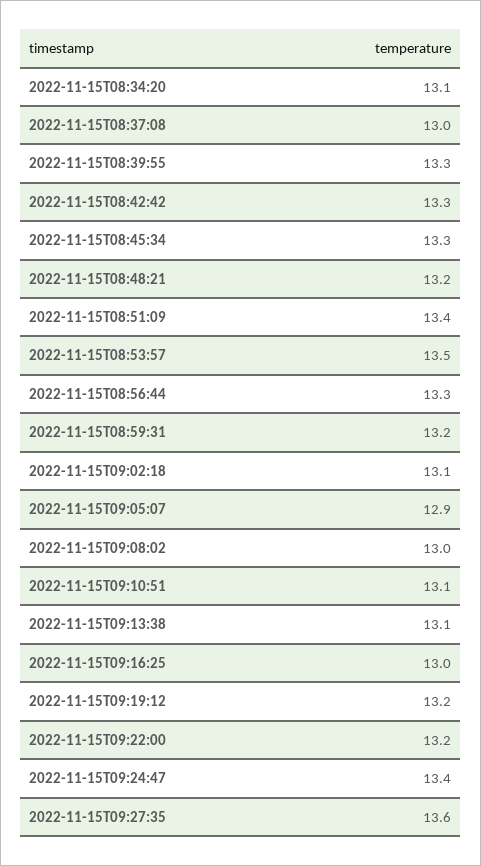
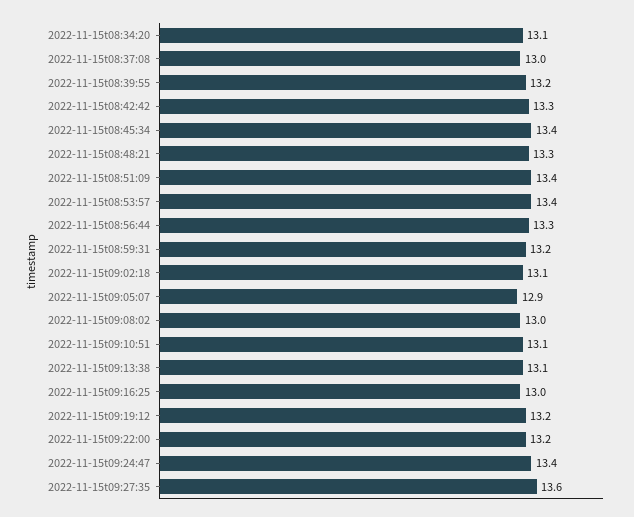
  {
    "2022-11-15T08:34:20": 13.1,
    "2022-11-15T08:37:08": 13,
-   "2022-11-15T08:39:55": 13.3,
+   "2022-11-15T08:39:55": 13.2,
    "2022-11-15T08:42:42": 13.3,
-   "2022-11-15T08:45:34": 13.3,
+   "2022-11-15T08:45:34": 13.4,
-   "2022-11-15T08:48:21": 13.2,
+   "2022-11-15T08:48:21": 13.3,
    "2022-11-15T08:51:09": 13.4,
-   "2022-11-15T08:53:57": 13.5,
+   "2022-11-15T08:53:57": 13.4,
    "2022-11-15T08:56:44": 13.3,
    "2022-11-15T08:59:31": 13.2,
    "2022-11-15T09:02:18": 13.1,
    "2022-11-15T09:05:07": 12.9,
    "2022-11-15T09:08:02": 13,
    "2022-11-15T09:10:51": 13.1,
    "2022-11-15T09:13:38": 13.1,
    "2022-11-15T09:16:25": 13,
    "2022-11-15T09:19:12": 13.2,
    "2022-11-15T09:22:00": 13.2,
    "2022-11-15T09:24:47": 13.4,
    "2022-11-15T09:27:35": 13.6
  }

